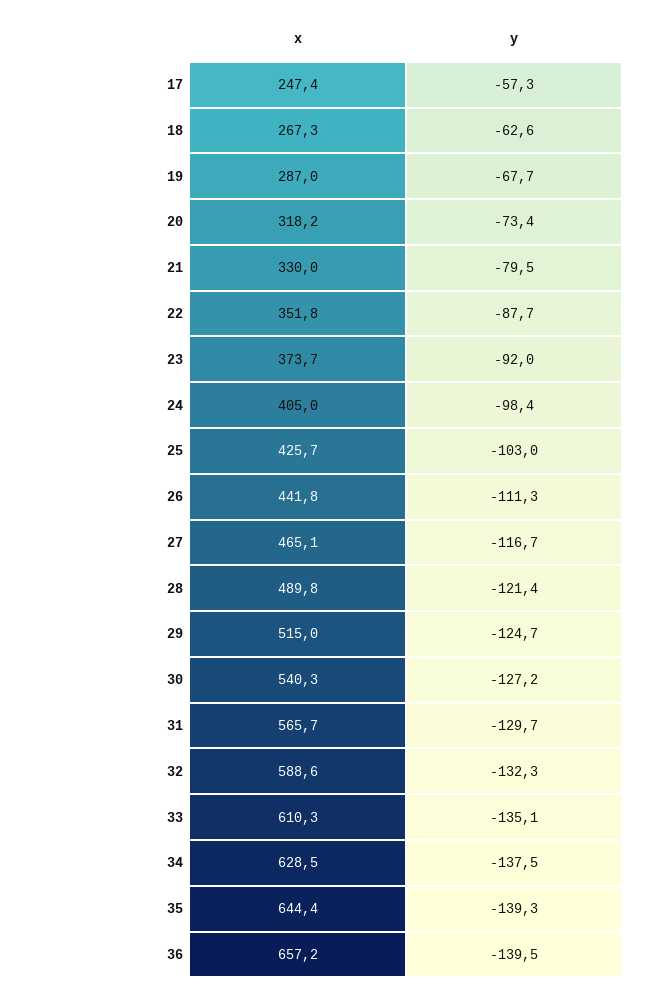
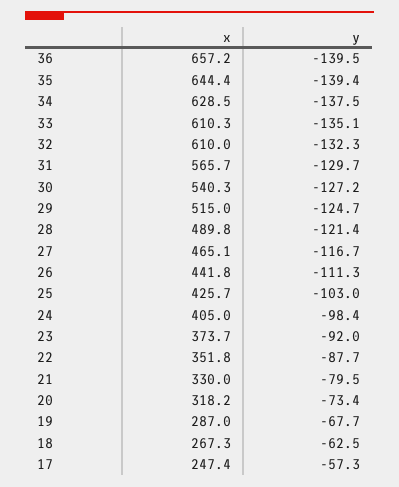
  {
    "x": {
      "17": 247.4,
      "18": 267.3,
      "19": 287,
      "20": 318.2,
      "21": 330,
      "22": 351.8,
      "23": 373.7,
      "24": 405,
      "25": 425.7,
      "26": 441.8,
      "27": 465.1,
      "28": 489.8,
      "29": 515,
      "30": 540.3,
      "31": 565.7,
-     "32": 588.6,
+     "32": 610,
      "33": 610.3,
      "34": 628.5,
      "35": 644.4,
      "36": 657.2
    },
    "y": {
      "17": -57.3,
-     "18": -62.6,
+     "18": -62.5,
      "19": -67.7,
      "20": -73.4,
      "21": -79.5,
      "22": -87.7,
      "23": -92,
      "24": -98.4,
      "25": -103,
      "26": -111.3,
      "27": -116.7,
      "28": -121.4,
      "29": -124.7,
      "30": -127.2,
      "31": -129.7,
      "32": -132.3,
      "33": -135.1,
      "34": -137.5,
-     "35": -139.3,
+     "35": -139.4,
      "36": -139.5
    }
  }

